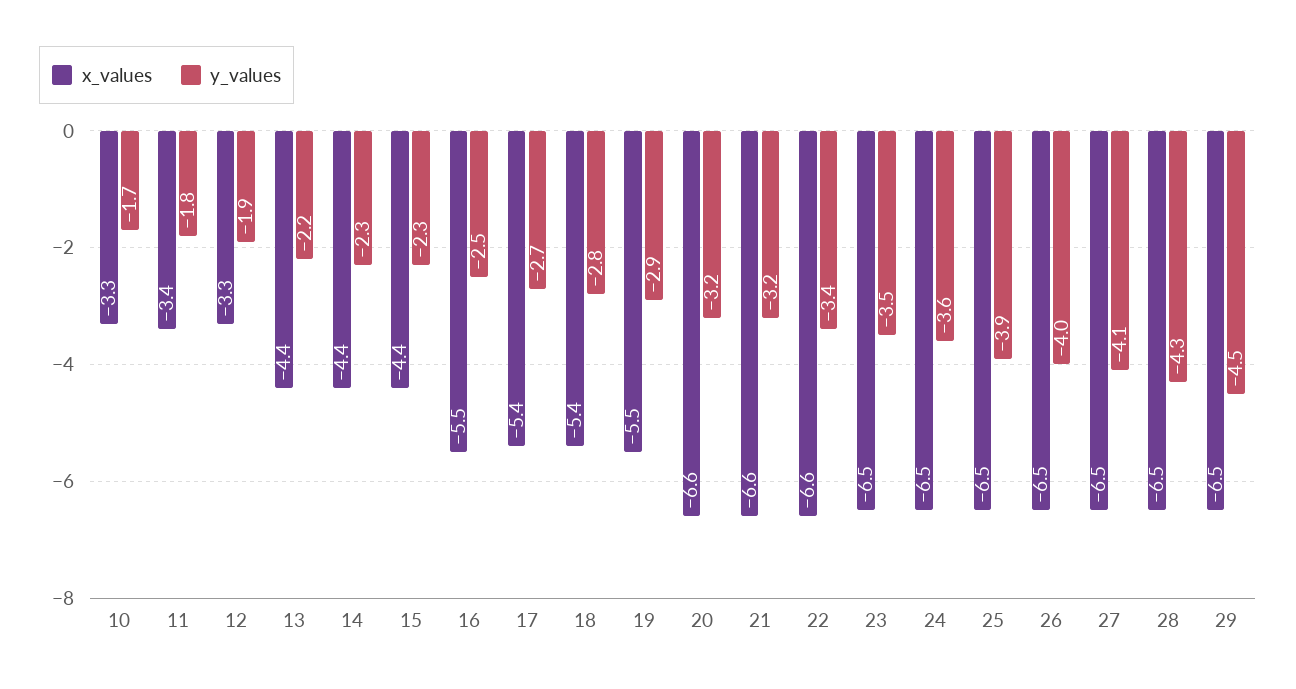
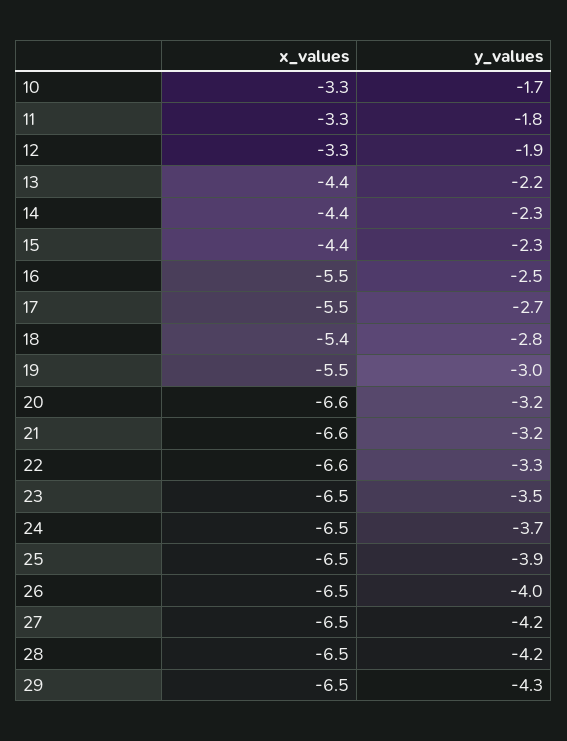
  {
    "x_values": {
      "10": -3.3,
-     "11": -3.4,
+     "11": -3.3,
      "12": -3.3,
      "13": -4.4,
      "14": -4.4,
      "15": -4.4,
      "16": -5.5,
-     "17": -5.4,
+     "17": -5.5,
      "18": -5.4,
      "19": -5.5,
      "20": -6.6,
      "21": -6.6,
      "22": -6.6,
      "23": -6.5,
      "24": -6.5,
      "25": -6.5,
      "26": -6.5,
      "27": -6.5,
      "28": -6.5,
      "29": -6.5
    },
    "y_values": {
      "10": -1.7,
      "11": -1.8,
      "12": -1.9,
      "13": -2.2,
      "14": -2.3,
      "15": -2.3,
      "16": -2.5,
      "17": -2.7,
      "18": -2.8,
-     "19": -2.9,
+     "19": -3,
      "20": -3.2,
      "21": -3.2,
-     "22": -3.4,
+     "22": -3.3,
      "23": -3.5,
-     "24": -3.6,
+     "24": -3.7,
      "25": -3.9,
      "26": -4,
-     "27": -4.1,
+     "27": -4.2,
-     "28": -4.3,
+     "28": -4.2,
-     "29": -4.5
+     "29": -4.3
    }
  }

